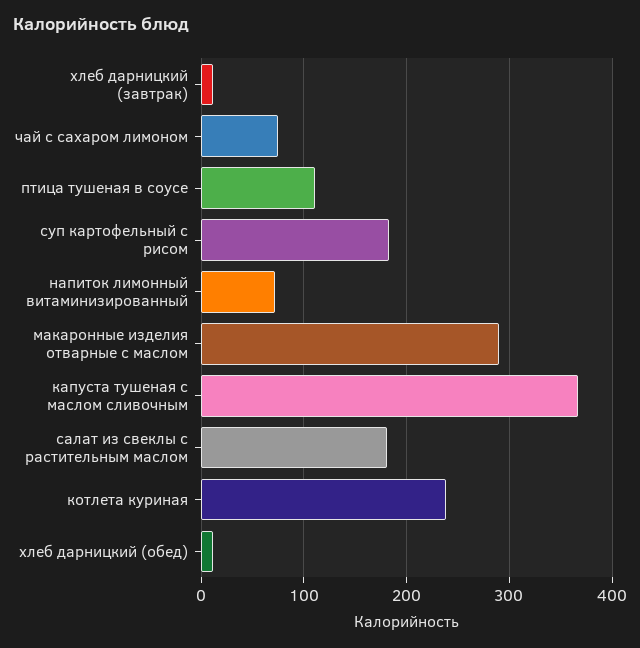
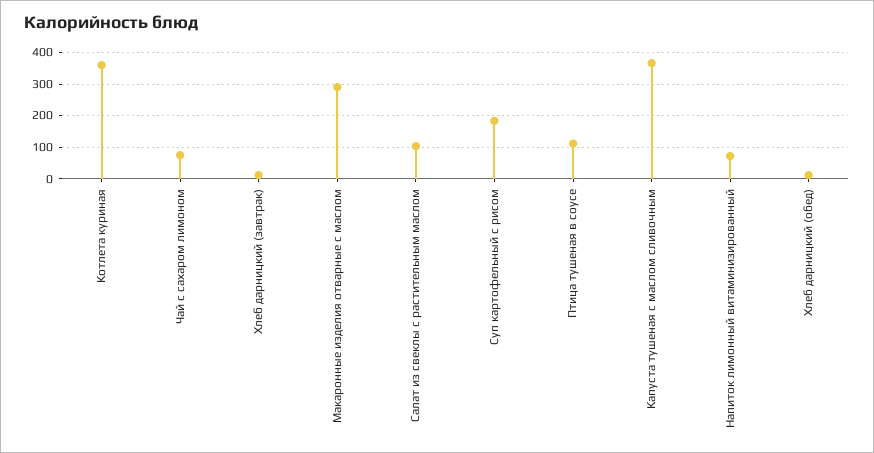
  {
    "хлеб дарницкий (завтрак)": 10,
    "чай с сахаром лимоном": 70,
    "птица тушеная в соусе": 110,
    "суп картофельный с рисом": 180,
    "напиток лимонный витаминизированный": 70,
    "макаронные изделия отварные с маслом": 290,
    "капуста тушеная с маслом сливочным": 370,
-   "салат из свеклы с растительным маслом": 180,
+   "салат из свеклы с растительным маслом": 100,
-   "котлета куриная": 240,
+   "котлета куриная": 360,
    "хлеб дарницкий (обед)": 10
  }

